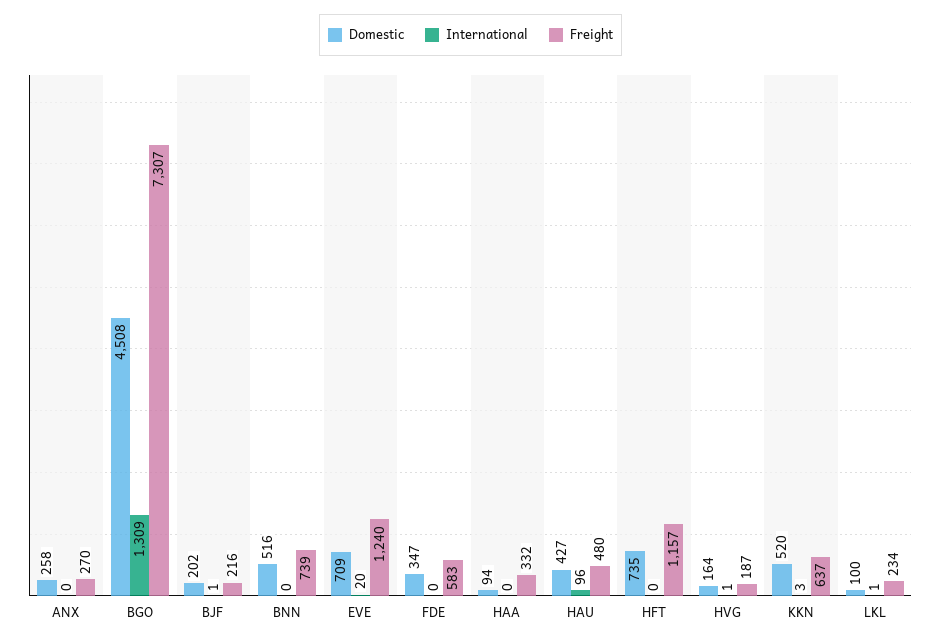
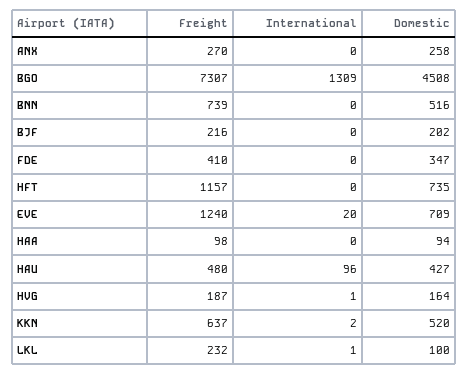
  {
    "Domestic": {
      "ANX": 258,
      "BGO": 4508,
      "BJF": 202,
      "BNN": 516,
      "EVE": 709,
      "FDE": 347,
      "HAA": 94,
      "HAU": 427,
      "HFT": 735,
      "HVG": 164,
      "KKN": 520,
      "LKL": 100
    },
    "International": {
      "ANX": 0,
      "BGO": 1309,
-     "BJF": 1,
+     "BJF": 0,
      "BNN": 0,
      "EVE": 20,
      "FDE": 0,
      "HAA": 0,
      "HAU": 96,
      "HFT": 0,
      "HVG": 1,
-     "KKN": 3,
+     "KKN": 2,
      "LKL": 1
    },
    "Freight": {
      "ANX": 270,
      "BGO": 7307,
      "BJF": 216,
      "BNN": 739,
      "EVE": 1240,
-     "FDE": 583,
+     "FDE": 410,
-     "HAA": 332,
+     "HAA": 98,
      "HAU": 480,
      "HFT": 1157,
      "HVG": 187,
      "KKN": 637,
-     "LKL": 234
+     "LKL": 232
    }
  }

